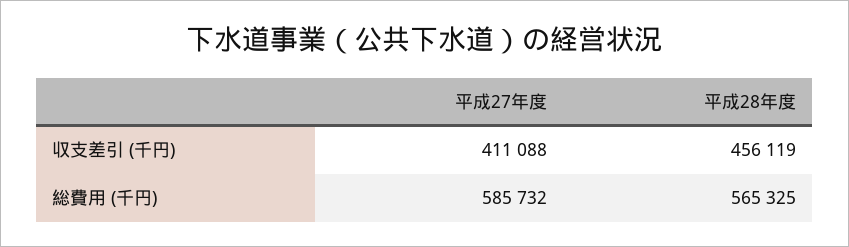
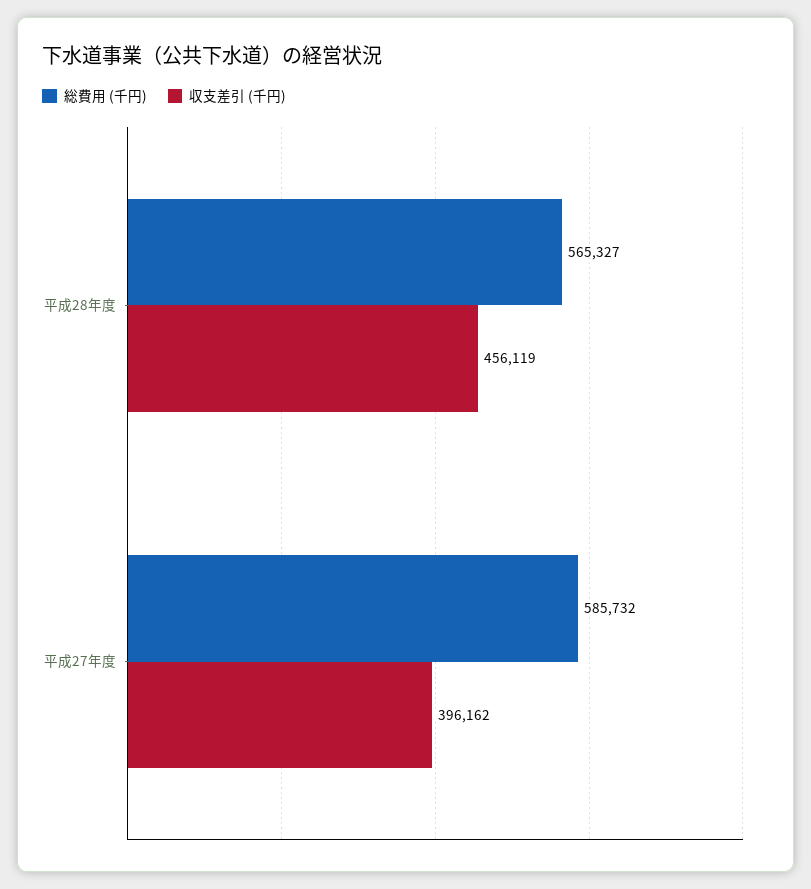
  {
    "収支差引 (千円)": {
-     "平成27年度": 411088,
+     "平成27年度": 396162,
      "平成28年度": 456119
    },
    "総費用 (千円)": {
      "平成27年度": 585732,
-     "平成28年度": 565325
+     "平成28年度": 565327
    }
  }

